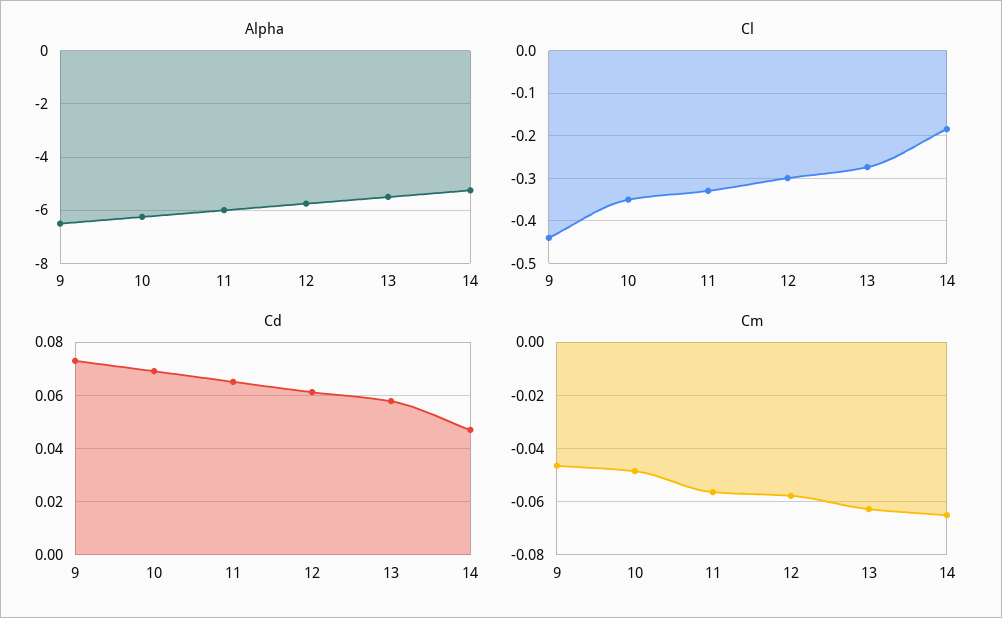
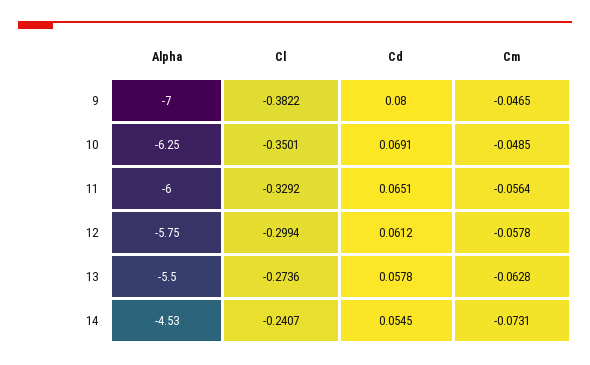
  {
    "Alpha": {
-     "9": -6.5,
+     "9": -7,
      "10": -6.25,
      "11": -6,
      "12": -5.75,
      "13": -5.5,
-     "14": -5.25
+     "14": -4.53
    },
    "Cl": {
-     "9": -0.44,
+     "9": -0.3822,
      "10": -0.3501,
      "11": -0.3292,
      "12": -0.2994,
      "13": -0.2736,
-     "14": -0.18
+     "14": -0.2407
    },
    "Cd": {
-     "9": 0.0725,
+     "9": 0.08,
      "10": 0.0691,
      "11": 0.0651,
      "12": 0.0612,
      "13": 0.0578,
-     "14": 0.0475
+     "14": 0.0545
    },
    "Cm": {
      "9": -0.0465,
      "10": -0.0485,
      "11": -0.0564,
      "12": -0.0578,
      "13": -0.0628,
-     "14": -0.065
+     "14": -0.0731
    }
  }

